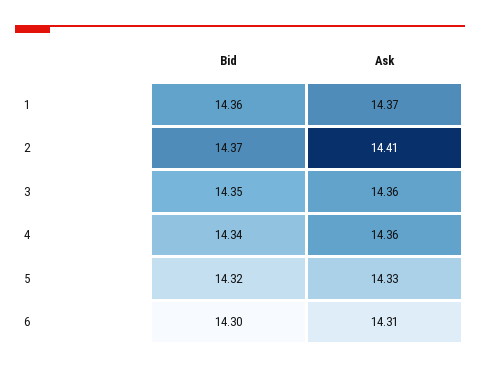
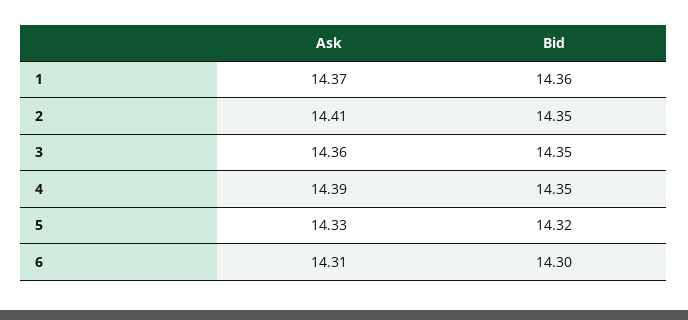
  {
    "Bid": {
      "1": 14.36,
-     "2": 14.37,
+     "2": 14.35,
      "3": 14.35,
-     "4": 14.34,
+     "4": 14.35,
      "5": 14.32,
      "6": 14.3
    },
    "Ask": {
      "1": 14.37,
      "2": 14.41,
      "3": 14.36,
-     "4": 14.36,
+     "4": 14.39,
      "5": 14.33,
      "6": 14.31
    }
  }

